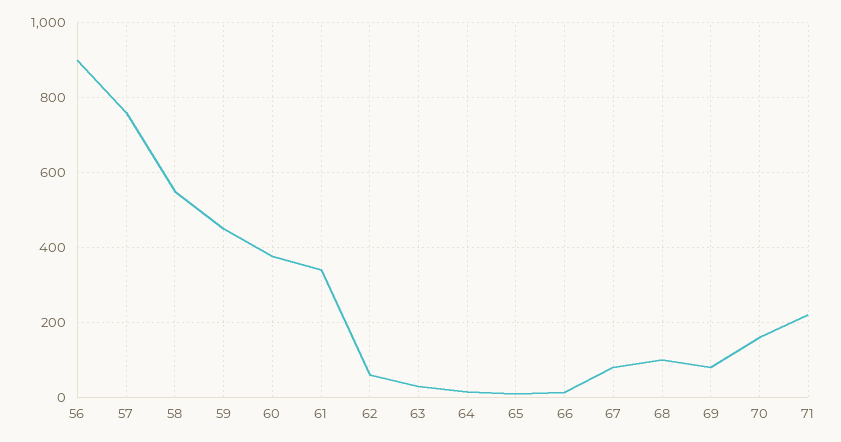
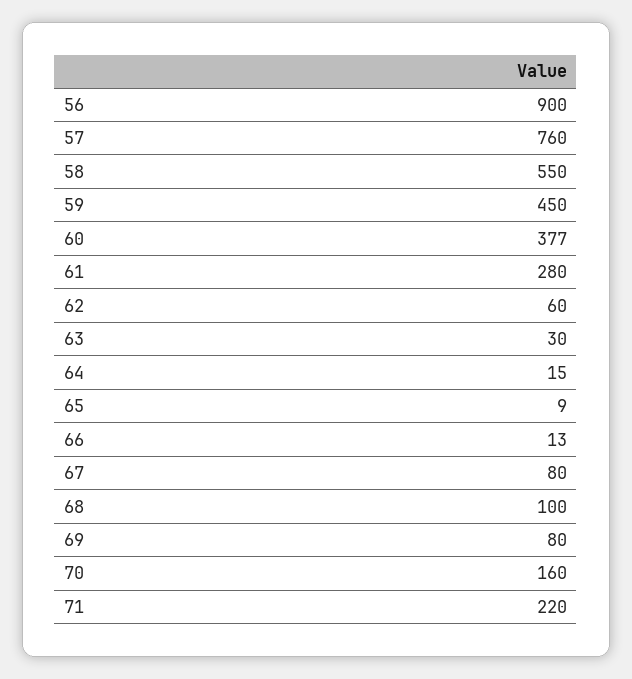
  {
    "56": 900,
    "57": 760,
    "58": 550,
    "59": 450,
    "60": 377,
-   "61": 340,
+   "61": 280,
    "62": 60,
    "63": 30,
    "64": 15,
    "65": 9,
    "66": 13,
    "67": 80,
    "68": 100,
    "69": 80,
    "70": 160,
    "71": 220
  }

